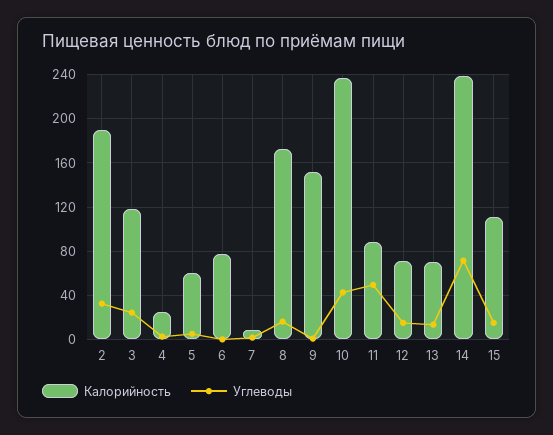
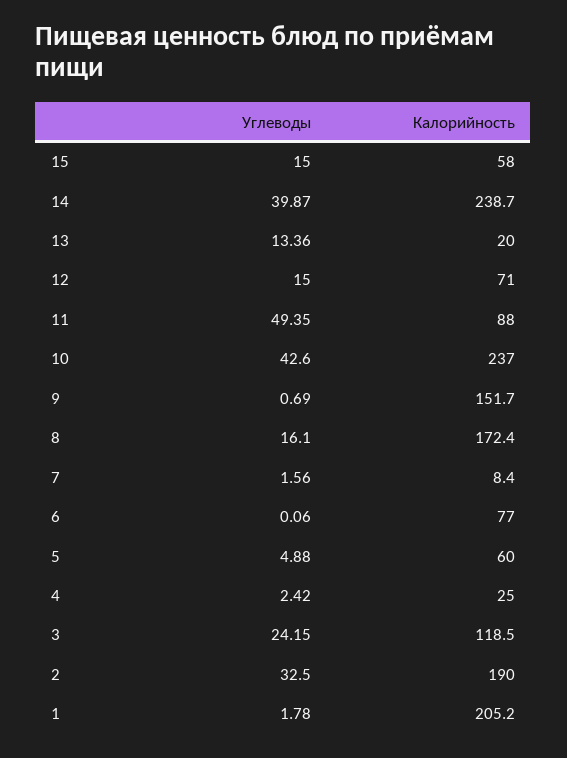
  {
    "Калорийность": {
      "2": 190,
      "3": 118.5,
      "4": 25,
      "5": 60,
      "6": 77,
      "7": 8.4,
      "8": 172.4,
      "9": 151.7,
      "10": 237,
      "11": 88,
      "12": 71,
-     "13": 70,
+     "13": 20,
      "14": 238.7,
-     "15": 110
+     "15": 58,
+     "1": 205.2
    },
    "Углеводы": {
      "2": 32.5,
      "3": 24.15,
      "4": 2.42,
      "5": 4.88,
      "6": 0.06,
      "7": 1.56,
      "8": 16.1,
      "9": 0.69,
      "10": 42.6,
      "11": 49.35,
      "12": 15,
      "13": 13.36,
-     "14": 70,
+     "14": 39.87,
-     "15": 15
+     "15": 15,
+     "1": 1.78
    }
  }

